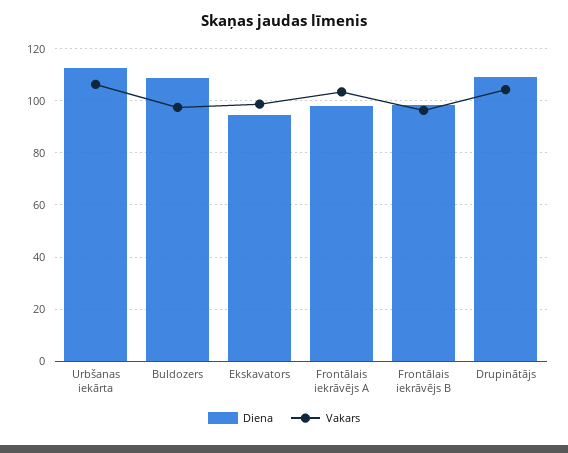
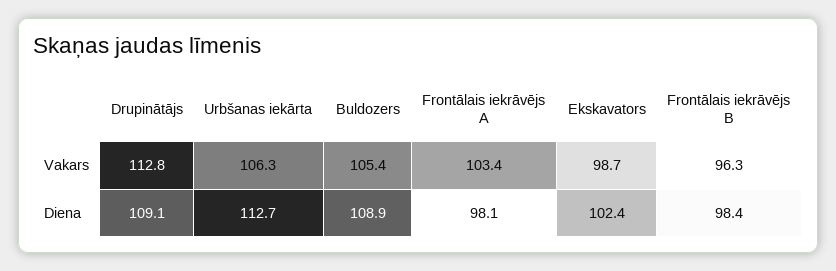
  {
    "Diena": {
      "Urbšanas iekārta": 112.7,
      "Buldozers": 108.9,
-     "Ekskavators": 95,
+     "Ekskavators": 102.4,
      "Frontālais iekrāvējs A": 98.1,
      "Frontālais iekrāvējs B": 98.4,
      "Drupinātājs": 109.1
    },
    "Vakars": {
      "Urbšanas iekārta": 106.3,
-     "Buldozers": 97.5,
+     "Buldozers": 105.4,
      "Ekskavators": 98.7,
      "Frontālais iekrāvējs A": 103.4,
      "Frontālais iekrāvējs B": 96.3,
-     "Drupinātājs": 105
+     "Drupinātājs": 112.8
    }
  }

